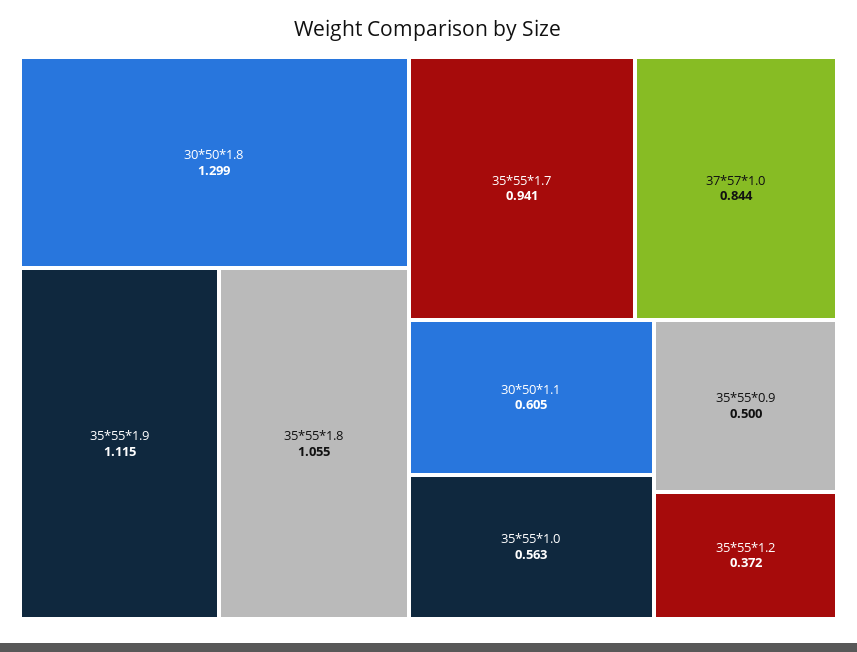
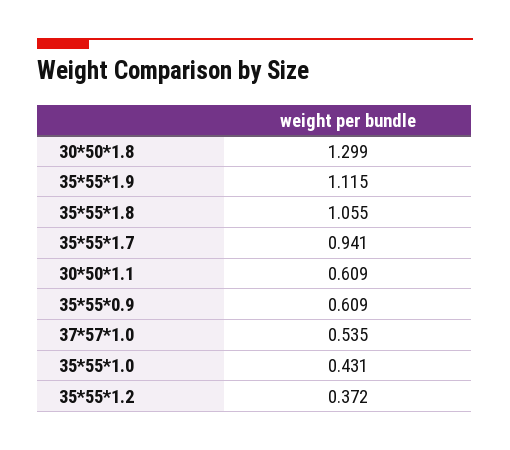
  {
    "30*50*1.8": 1.299,
    "35*55*1.9": 1.115,
    "35*55*1.8": 1.055,
    "35*55*1.7": 0.941,
-   "37*57*1.0": 0.844,
+   "37*57*1.0": 0.535,
-   "30*50*1.1": 0.605,
+   "30*50*1.1": 0.609,
-   "35*55*1.0": 0.563,
+   "35*55*1.0": 0.431,
-   "35*55*0.9": 0.5,
+   "35*55*0.9": 0.609,
    "35*55*1.2": 0.372
  }

